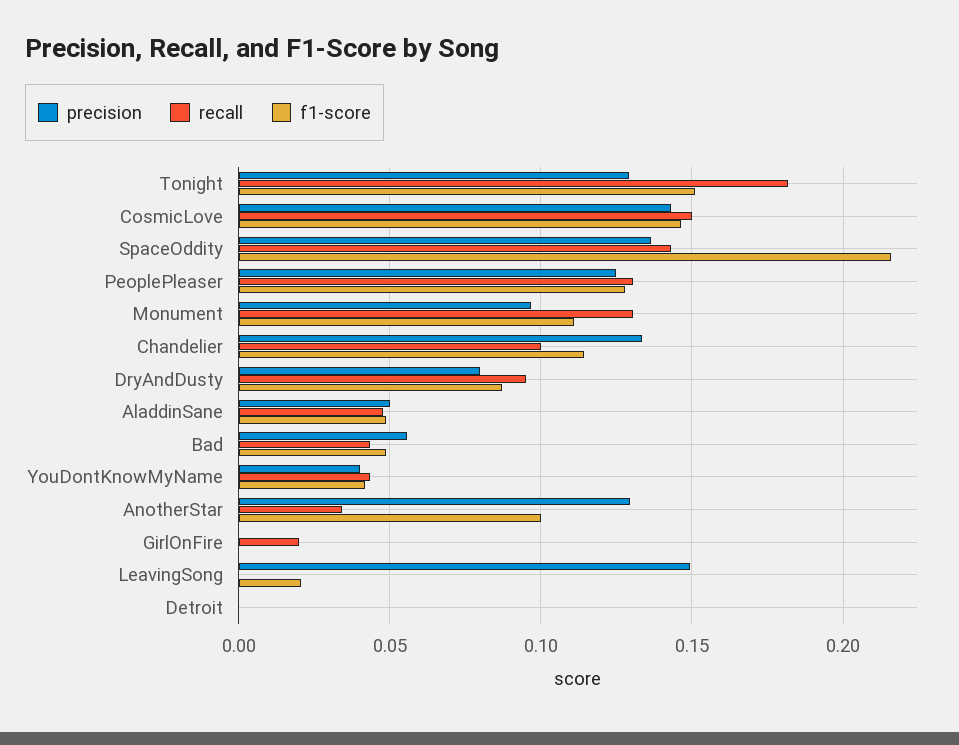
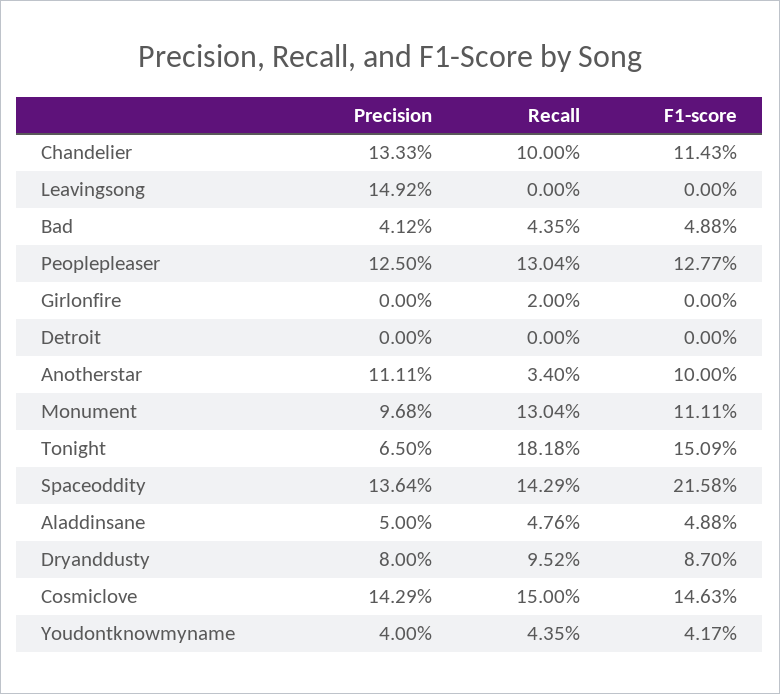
  {
    "precision": {
-     "Tonight": 0.13,
+     "Tonight": 0.065,
      "CosmicLove": 0.1429,
      "SpaceOddity": 0.1364,
      "PeoplePleaser": 0.125,
      "Monument": 0.0968,
      "Chandelier": 0.1333,
      "DryAndDusty": 0.08,
      "AladdinSane": 0.05,
-     "Bad": 0.055,
+     "Bad": 0.0412,
      "YouDontKnowMyName": 0.04,
-     "AnotherStar": 0.13,
+     "AnotherStar": 0.1111,
      "GirlOnFire": 0,
      "LeavingSong": 0.1492,
      "Detroit": 0
    },
    "recall": {
      "Tonight": 0.1818,
      "CosmicLove": 0.15,
      "SpaceOddity": 0.1429,
      "PeoplePleaser": 0.1304,
      "Monument": 0.1304,
      "Chandelier": 0.1,
      "DryAndDusty": 0.0952,
      "AladdinSane": 0.0476,
      "Bad": 0.0435,
      "YouDontKnowMyName": 0.0435,
      "AnotherStar": 0.034,
      "GirlOnFire": 0.02,
      "LeavingSong": 0,
      "Detroit": 0
    },
    "f1-score": {
      "Tonight": 0.1509,
      "CosmicLove": 0.1463,
      "SpaceOddity": 0.2158,
      "PeoplePleaser": 0.1277,
      "Monument": 0.1111,
      "Chandelier": 0.1143,
      "DryAndDusty": 0.087,
      "AladdinSane": 0.0488,
      "Bad": 0.0488,
      "YouDontKnowMyName": 0.0417,
      "AnotherStar": 0.1,
      "GirlOnFire": 0,
-     "LeavingSong": 0.02,
+     "LeavingSong": 0,
      "Detroit": 0
    }
  }

